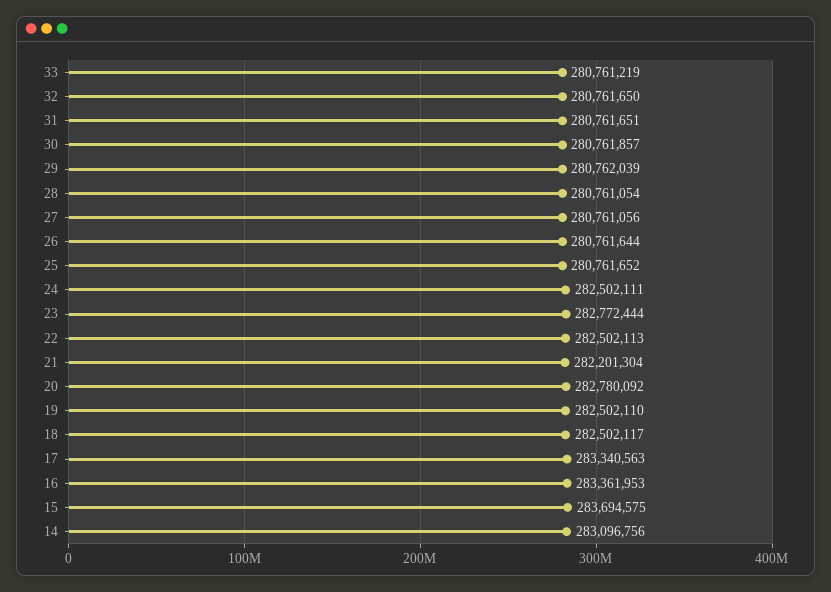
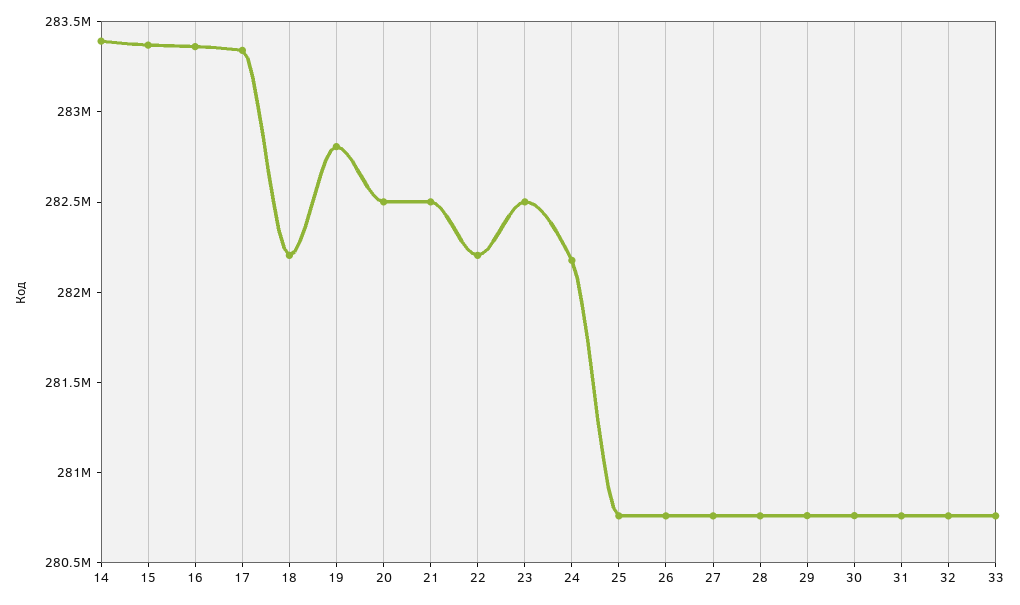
  {
    "33": 280761219,
    "32": 280761650,
    "31": 280761651,
    "30": 280761857,
    "29": 280762039,
    "28": 280761054,
    "27": 280761056,
    "26": 280761644,
    "25": 280761652,
-   "24": 282502111,
+   "24": 282200000,
-   "23": 282772444,
+   "23": 282500000,
-   "22": 282502113,
+   "22": 282200000,
-   "21": 282201304,
+   "21": 282500000,
-   "20": 282780092,
+   "20": 282500000,
-   "19": 282502110,
+   "19": 282800000,
-   "18": 282502117,
+   "18": 282200000,
    "17": 283340563,
    "16": 283361953,
-   "15": 283694575,
+   "15": 283400000,
-   "14": 283096756
+   "14": 283400000
  }

